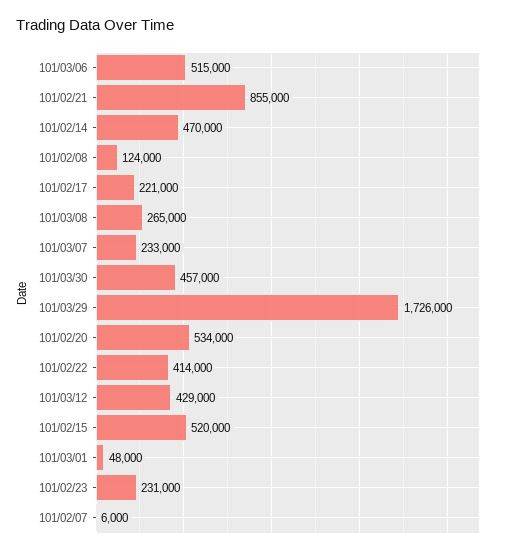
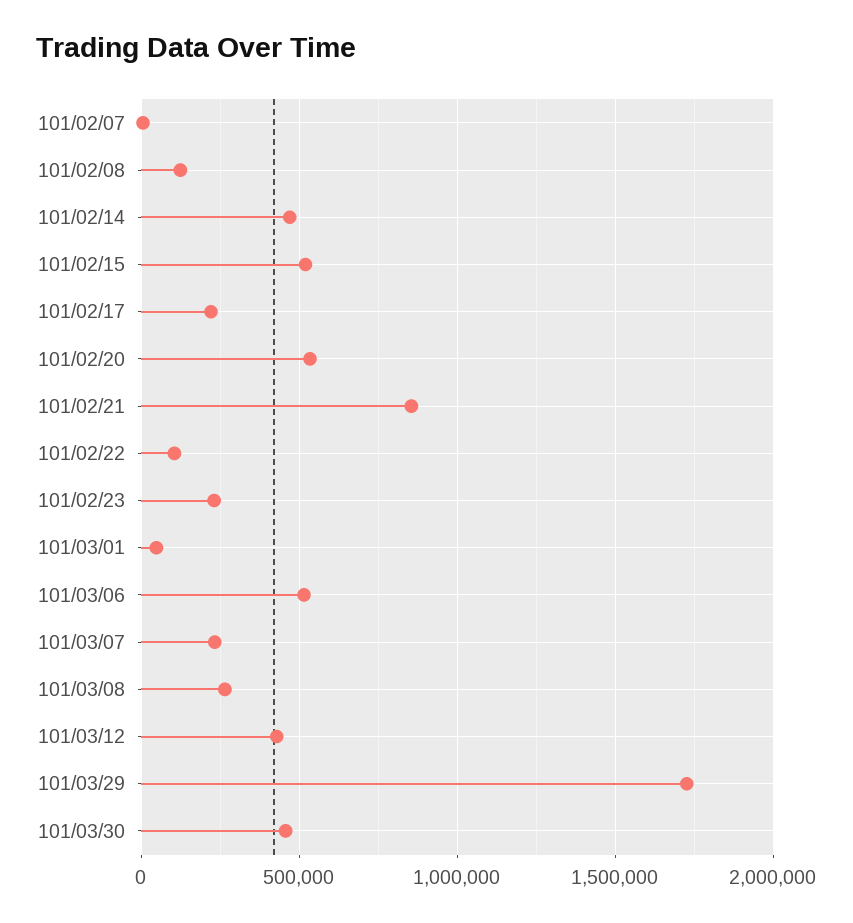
  {
    "101/03/06": 515000,
    "101/02/21": 855000,
    "101/02/14": 470000,
    "101/02/08": 124000,
    "101/02/17": 221000,
    "101/03/08": 265000,
    "101/03/07": 233000,
    "101/03/30": 457000,
    "101/03/29": 1726000,
    "101/02/20": 534000,
-   "101/02/22": 414000,
+   "101/02/22": 100000,
    "101/03/12": 429000,
    "101/02/15": 520000,
    "101/03/01": 48000,
    "101/02/23": 231000,
    "101/02/07": 6000
  }

